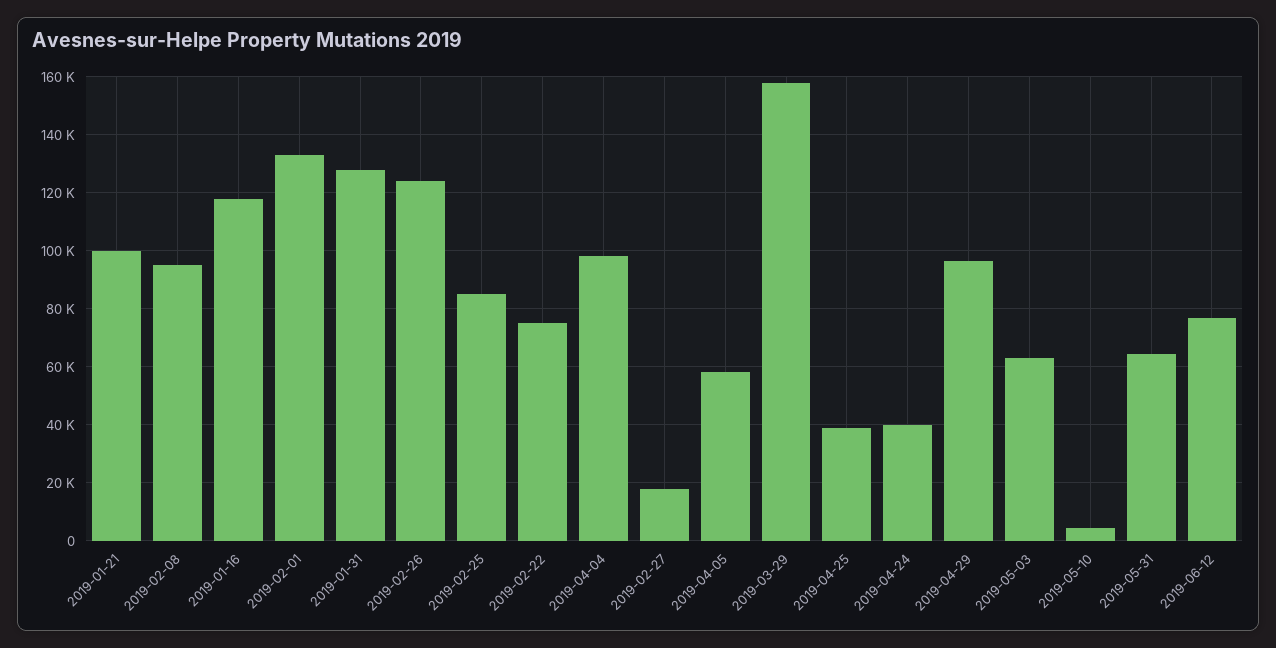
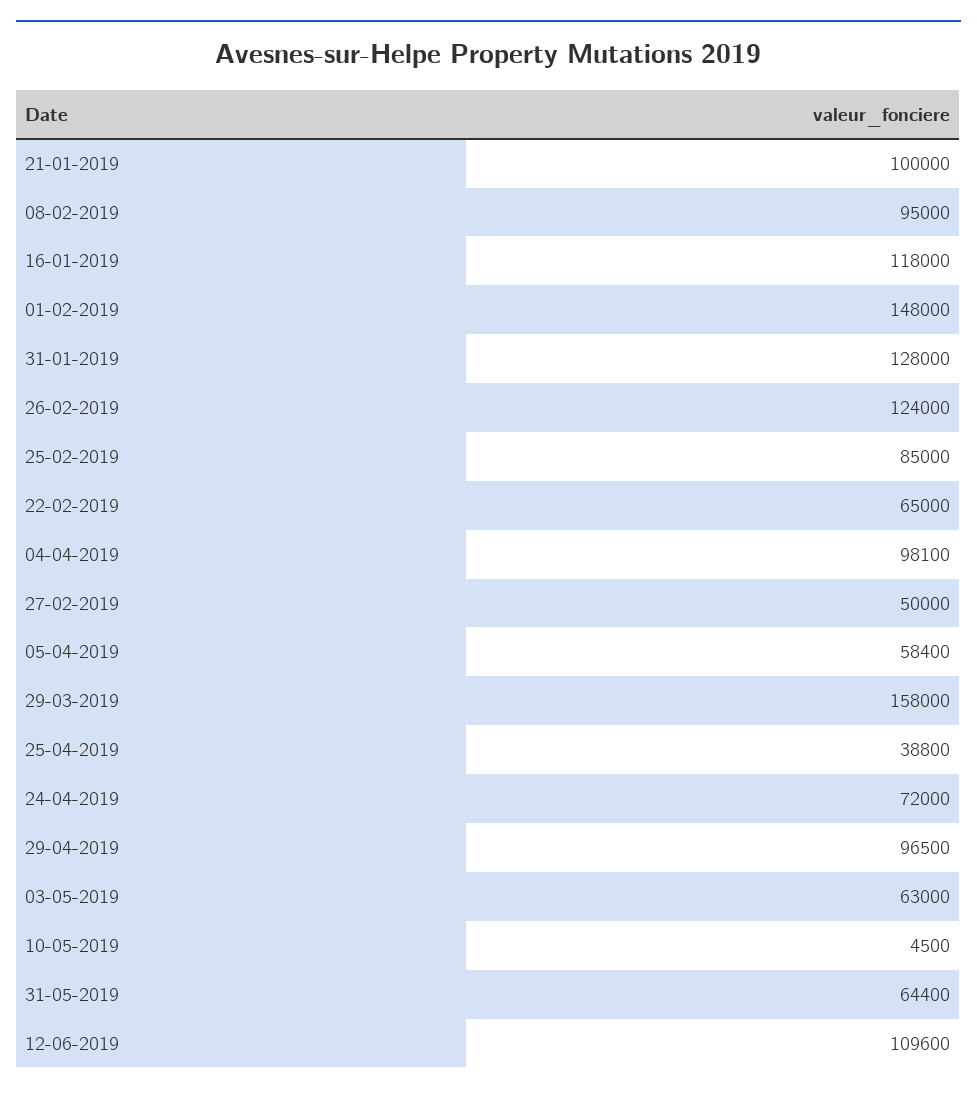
  {
    "2019-01-21": 100000,
    "2019-02-08": 95000,
    "2019-01-16": 118000,
-   "2019-02-01": 132500,
+   "2019-02-01": 148000,
    "2019-01-31": 128000,
    "2019-02-26": 124000,
    "2019-02-25": 85000,
-   "2019-02-22": 75000,
+   "2019-02-22": 65000,
    "2019-04-04": 98100,
-   "2019-02-27": 17500,
+   "2019-02-27": 50000,
    "2019-04-05": 58400,
    "2019-03-29": 158000,
    "2019-04-25": 38800,
-   "2019-04-24": 40000,
+   "2019-04-24": 72000,
    "2019-04-29": 96500,
    "2019-05-03": 63000,
    "2019-05-10": 4500,
    "2019-05-31": 64400,
-   "2019-06-12": 77500
+   "2019-06-12": 109600
  }

